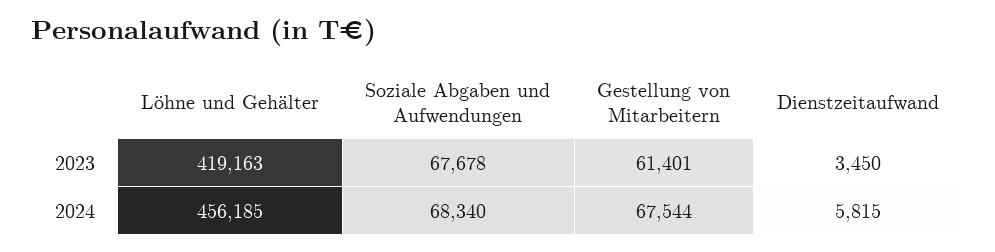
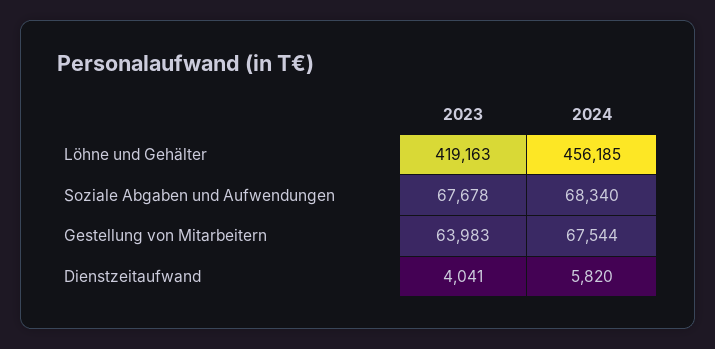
  {
    "Löhne und Gehälter": {
      "2023": 419163,
      "2024": 456185
    },
    "Soziale Abgaben und Aufwendungen": {
      "2023": 67678,
      "2024": 68340
    },
    "Gestellung von Mitarbeitern": {
-     "2023": 61401,
+     "2023": 63983,
      "2024": 67544
    },
    "Dienstzeitaufwand": {
-     "2023": 3450,
+     "2023": 4041,
-     "2024": 5815
+     "2024": 5820
    }
  }

